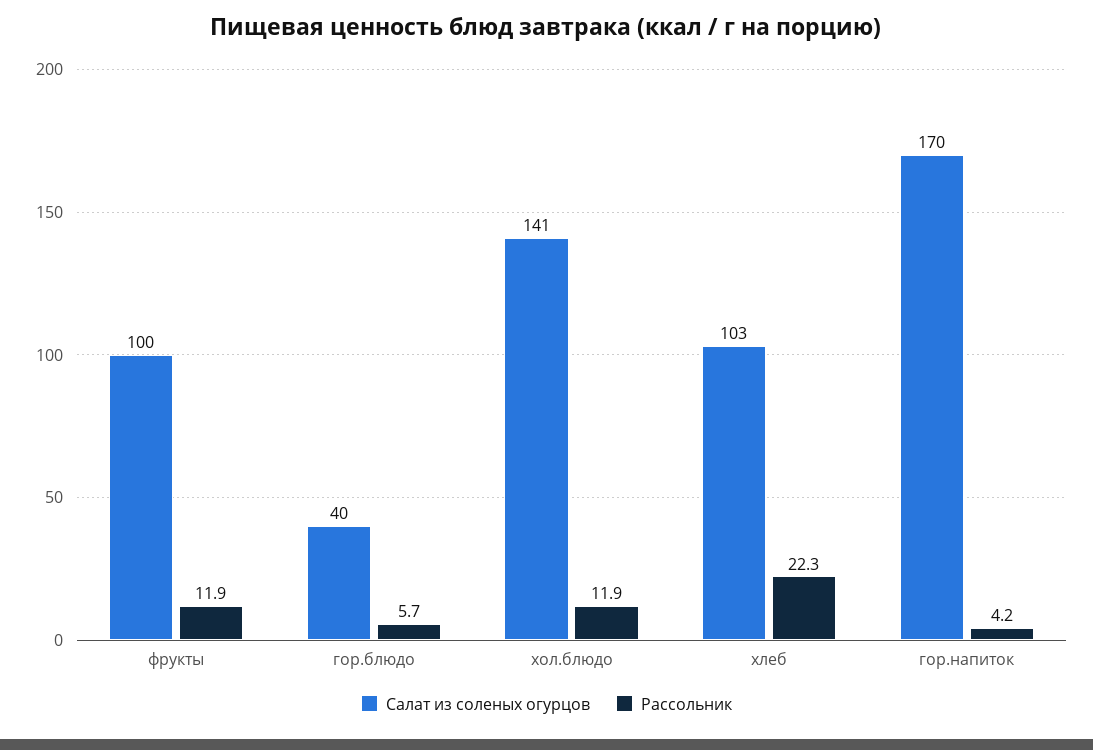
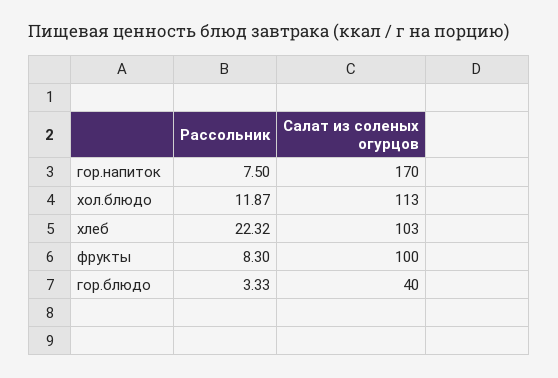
  {
    "Салат из соленых огурцов": {
      "фрукты": 100,
      "гор.блюдо": 40,
-     "хол.блюдо": 141,
+     "хол.блюдо": 113,
      "хлеб": 103,
      "гор.напиток": 170
    },
    "Рассольник": {
-     "фрукты": 11.9,
+     "фрукты": 8.3,
-     "гор.блюдо": 5.7,
+     "гор.блюдо": 3.33,
      "хол.блюдо": 11.87,
      "хлеб": 22.32,
-     "гор.напиток": 4.2
+     "гор.напиток": 7.5
    }
  }

